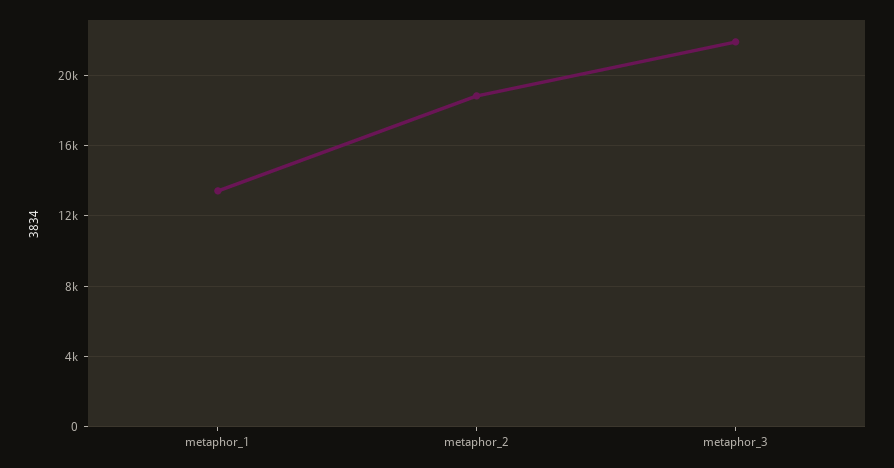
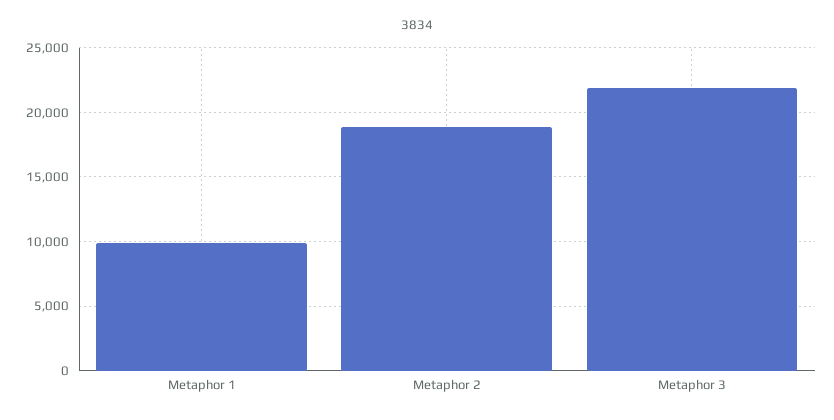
  {
-   "metaphor_1": 13500,
+   "metaphor_1": 10000,
    "metaphor_2": 19000,
    "metaphor_3": 22000
  }

